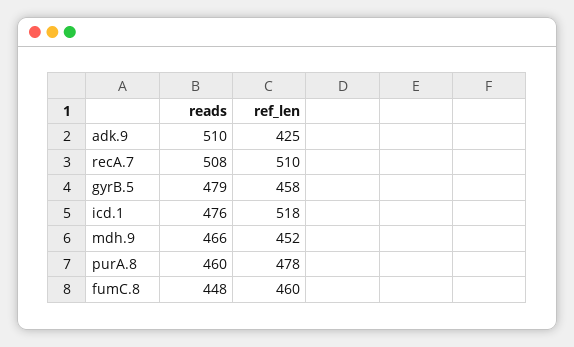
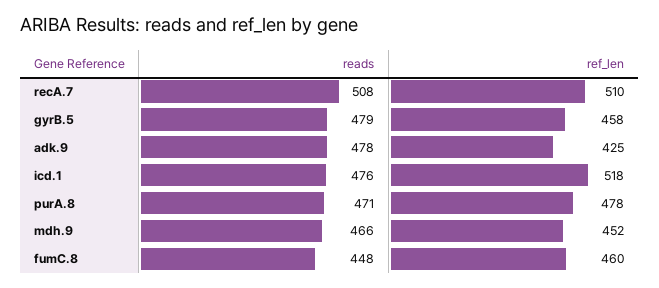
  {
    "reads": {
-     "adk.9": 510,
+     "adk.9": 478,
      "recA.7": 508,
      "gyrB.5": 479,
      "icd.1": 476,
      "mdh.9": 466,
-     "purA.8": 460,
+     "purA.8": 471,
      "fumC.8": 448
    },
    "ref_len": {
      "adk.9": 425,
      "recA.7": 510,
      "gyrB.5": 458,
      "icd.1": 518,
      "mdh.9": 452,
      "purA.8": 478,
      "fumC.8": 460
    }
  }

